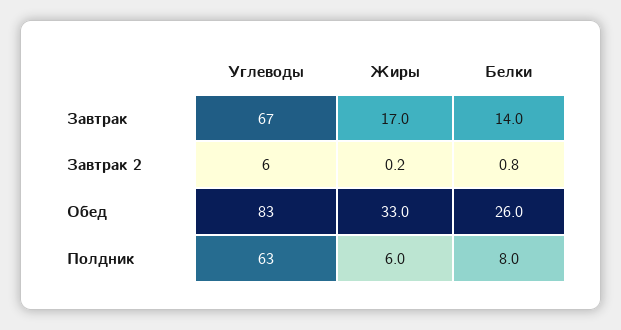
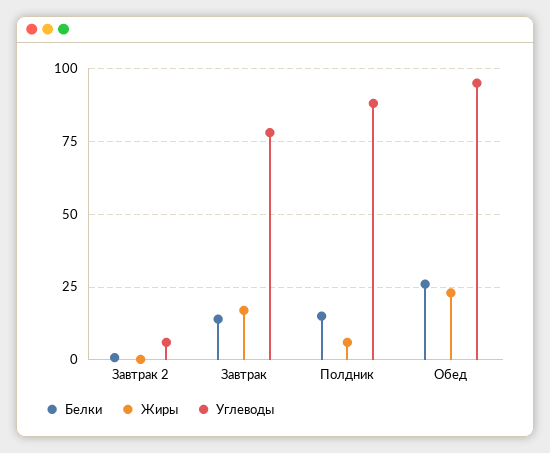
  {
    "Углеводы": {
-     "Завтрак": 67,
+     "Завтрак": 77.5,
      "Завтрак 2": 6,
-     "Обед": 83,
+     "Обед": 95,
-     "Полдник": 63
+     "Полдник": 87.5
    },
    "Жиры": {
      "Завтрак": 17,
      "Завтрак 2": 0.2,
-     "Обед": 33,
+     "Обед": 22.5,
      "Полдник": 6
    },
    "Белки": {
      "Завтрак": 14,
      "Завтрак 2": 0.8,
      "Обед": 26,
-     "Полдник": 8
+     "Полдник": 15
    }
  }

